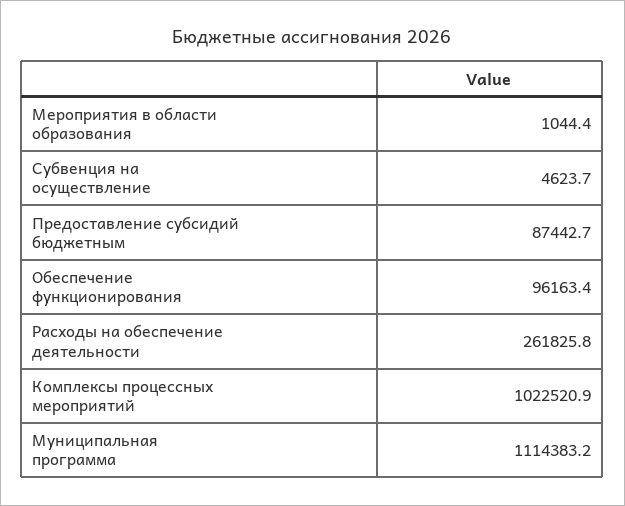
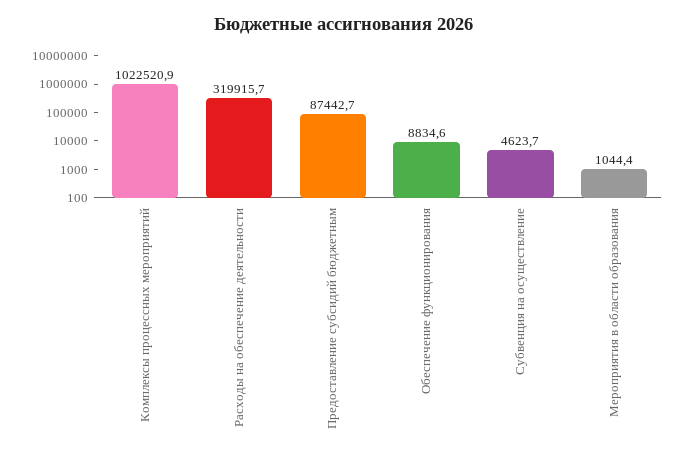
  {
    "Мероприятия в области образования": 1044.4,
    "Субвенция на осуществление": 4623.7,
    "Предоставление субсидий бюджетным": 87442.7,
-   "Обеспечение функционирования": 96163.4,
+   "Обеспечение функционирования": 8834.6,
-   "Расходы на обеспечение деятельности": 261825.8,
+   "Расходы на обеспечение деятельности": 319915.7,
-   "Комплексы процессных мероприятий": 1022520.9,
+   "Комплексы процессных мероприятий": 1022520.9
-   "Муниципальная программа": 1114383.2
  }

